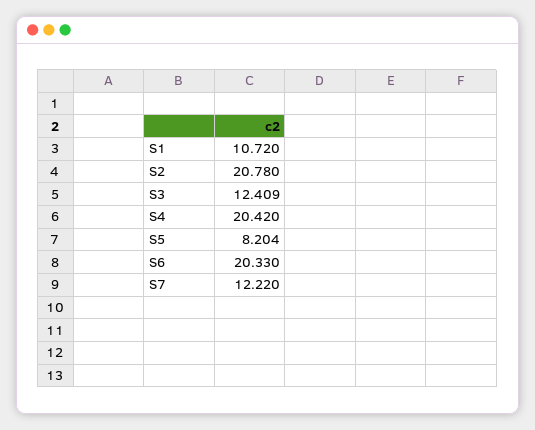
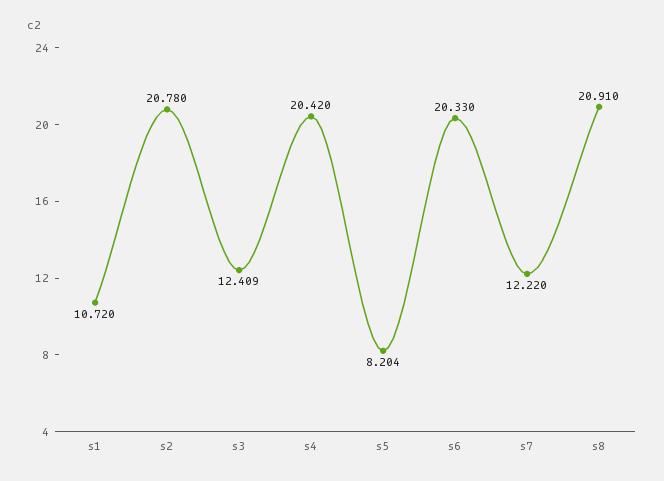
  {
    "S1": 10.72,
    "S2": 20.78,
    "S3": 12.409,
    "S4": 20.42,
    "S5": 8.204,
    "S6": 20.33,
-   "S7": 12.22
+   "S7": 12.22,
+   "s8": 20.91
  }

